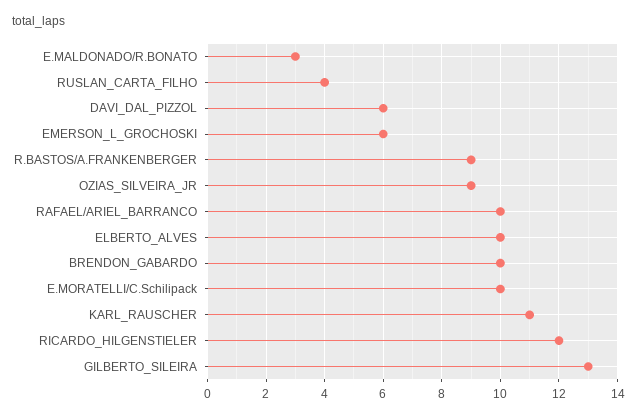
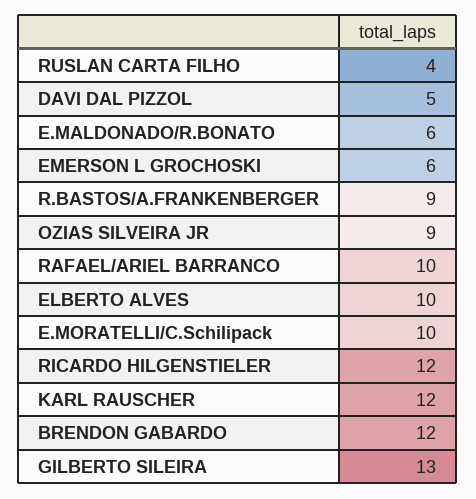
  {
-   "E.MALDONADO/R.BONATO": 3,
+   "E.MALDONADO/R.BONATO": 6,
    "RUSLAN_CARTA_FILHO": 4,
-   "DAVI_DAL_PIZZOL": 6,
+   "DAVI_DAL_PIZZOL": 5,
    "EMERSON_L_GROCHOSKI": 6,
    "R.BASTOS/A.FRANKENBERGER": 9,
    "OZIAS_SILVEIRA_JR": 9,
    "RAFAEL/ARIEL_BARRANCO": 10,
    "ELBERTO_ALVES": 10,
-   "BRENDON_GABARDO": 10,
+   "BRENDON_GABARDO": 12,
    "E.MORATELLI/C.Schilipack": 10,
-   "KARL_RAUSCHER": 11,
+   "KARL_RAUSCHER": 12,
    "RICARDO_HILGENSTIELER": 12,
    "GILBERTO_SILEIRA": 13
  }

